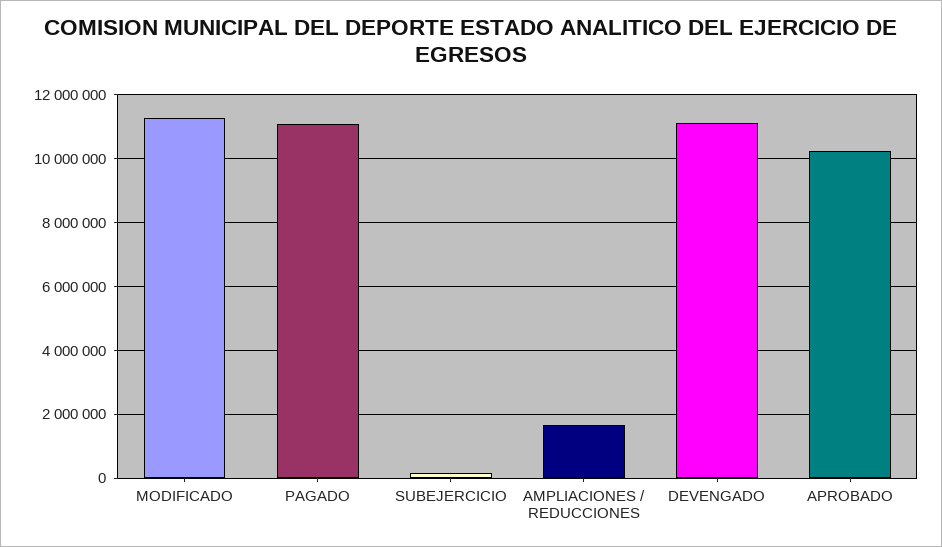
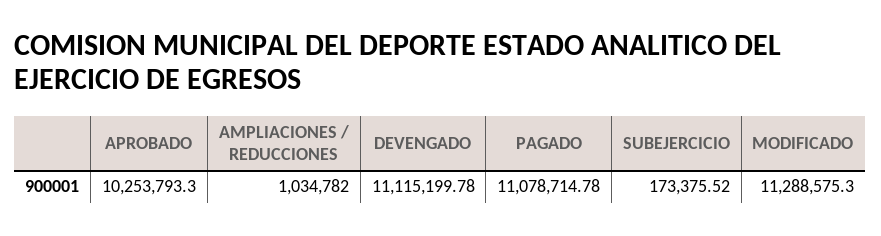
  {
    "MODIFICADO": 11288575.3,
    "PAGADO": 11078714.78,
    "SUBEJERCICIO": 173375.52,
-   "AMPLIACIONES / REDUCCIONES": 1600000,
+   "AMPLIACIONES / REDUCCIONES": 1034782,
    "DEVENGADO": 11115199.78,
    "APROBADO": 10253793.3
  }

